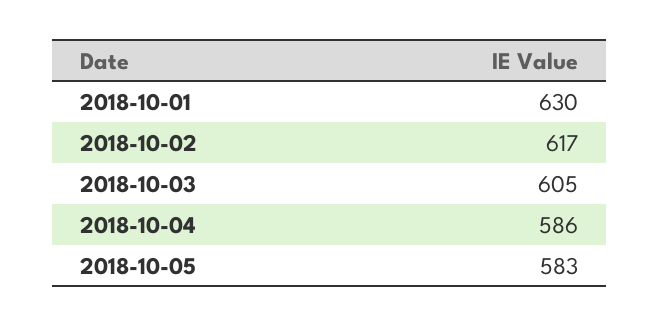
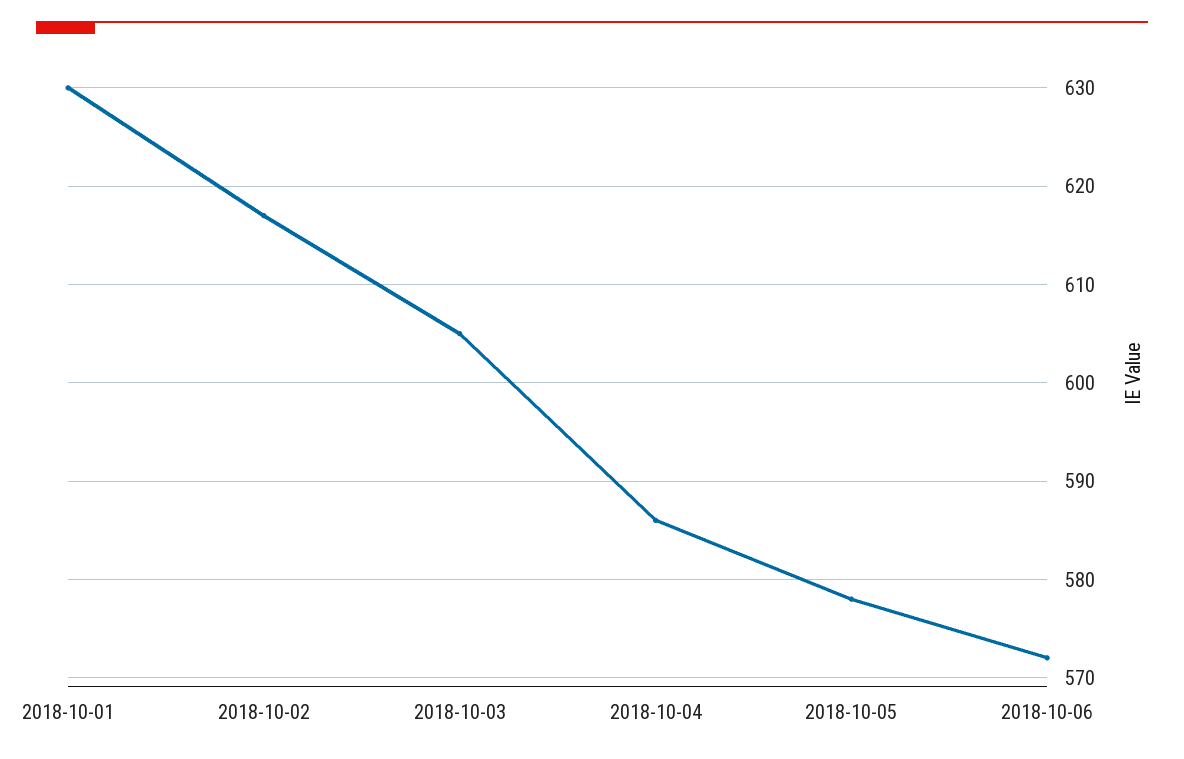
  {
    "2018-10-01": 630,
    "2018-10-02": 617,
    "2018-10-03": 605,
    "2018-10-04": 586,
-   "2018-10-05": 583
+   "2018-10-05": 578,
+   "2018-10-06": 572
  }

